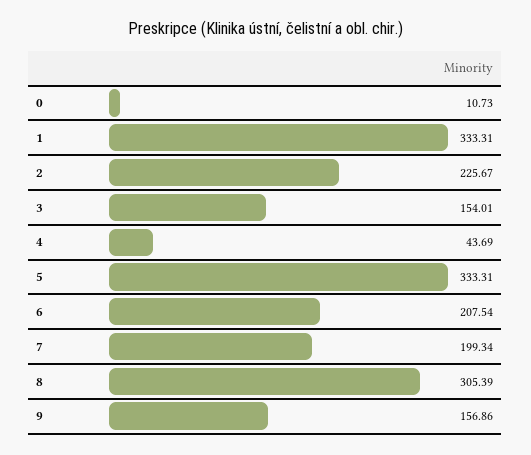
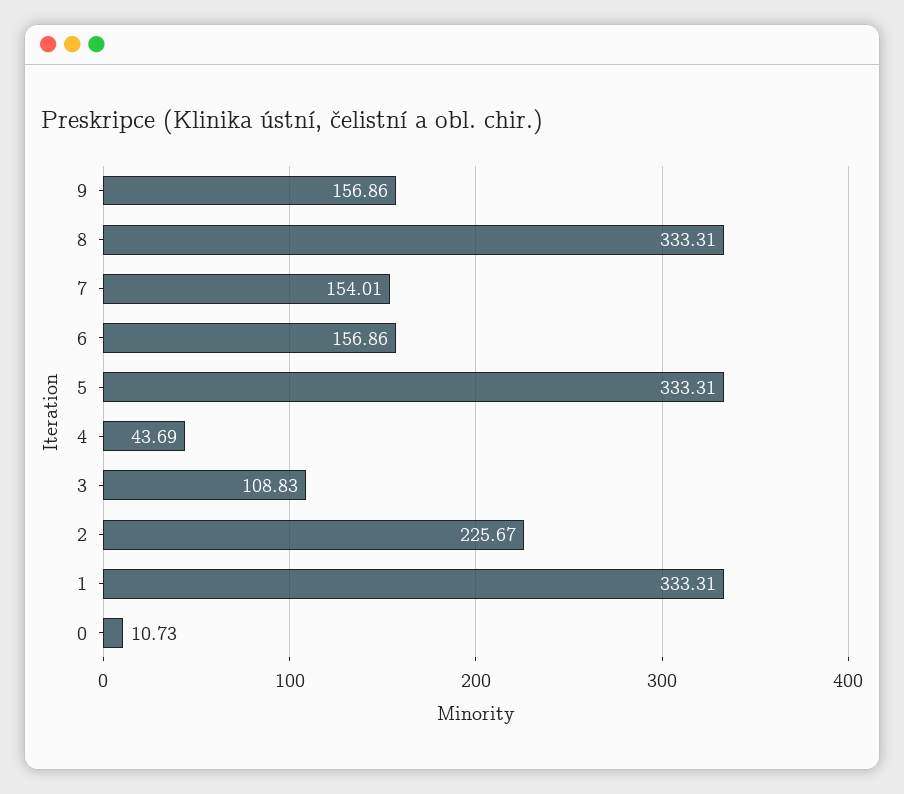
  {
    "0": 10.73,
    "1": 333.31,
    "2": 225.67,
-   "3": 154.01,
+   "3": 108.83,
    "4": 43.69,
    "5": 333.31,
-   "6": 207.54,
+   "6": 156.86,
-   "7": 199.34,
+   "7": 154.01,
-   "8": 305.39,
+   "8": 333.31,
    "9": 156.86
  }

